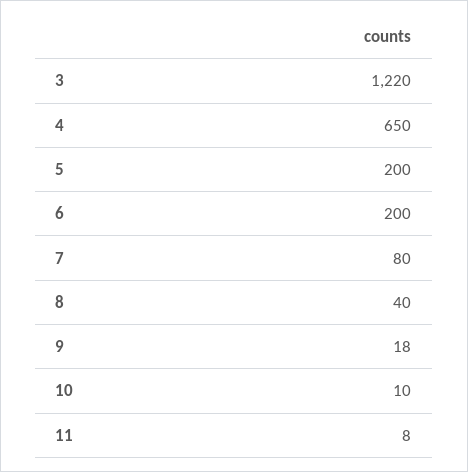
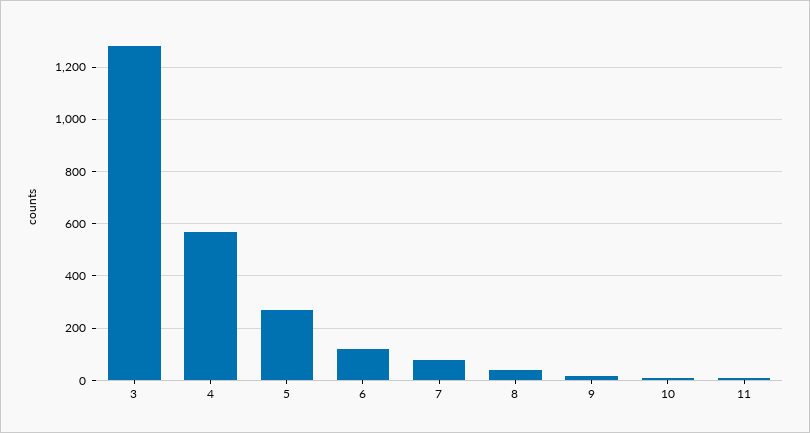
  {
-   "3": 1220,
+   "3": 1275,
-   "4": 650,
+   "4": 575,
-   "5": 200,
+   "5": 275,
-   "6": 200,
+   "6": 125,
    "7": 80,
    "8": 40,
    "9": 18,
    "10": 10,
    "11": 8
  }

